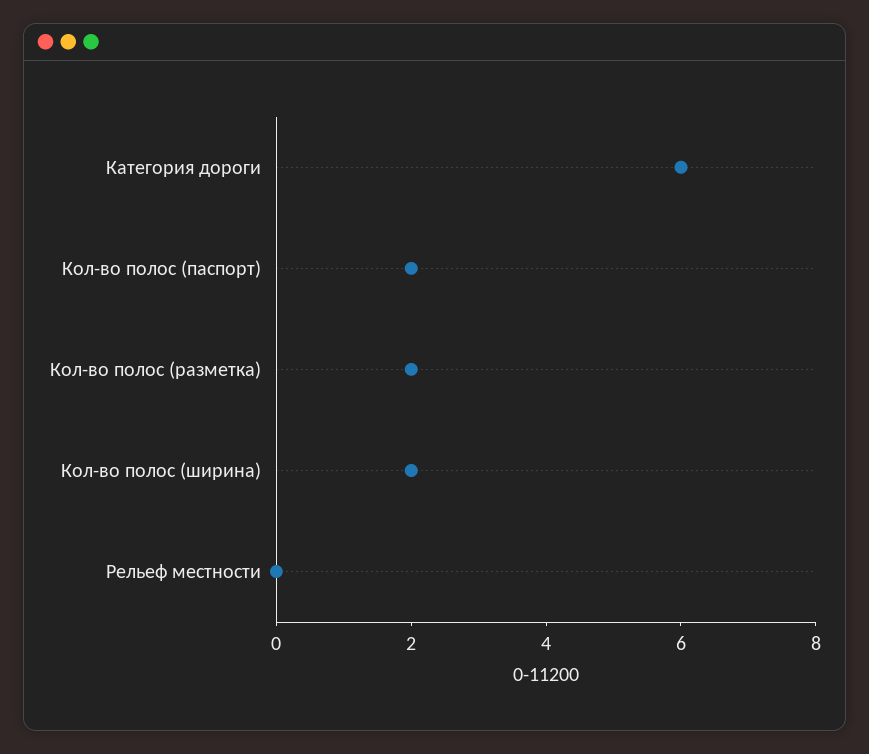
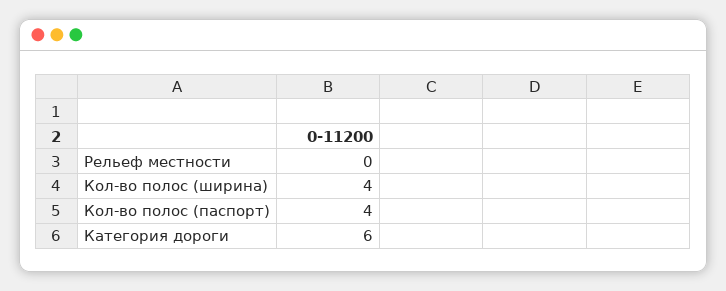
  {
    "Категория дороги": 6,
-   "Кол-во полос (паспорт)": 2,
+   "Кол-во полос (паспорт)": 4,
-   "Кол-во полос (разметка)": 2,
-   "Кол-во полос (ширина)": 2,
+   "Кол-во полос (ширина)": 4,
    "Рельеф местности": 0
  }

